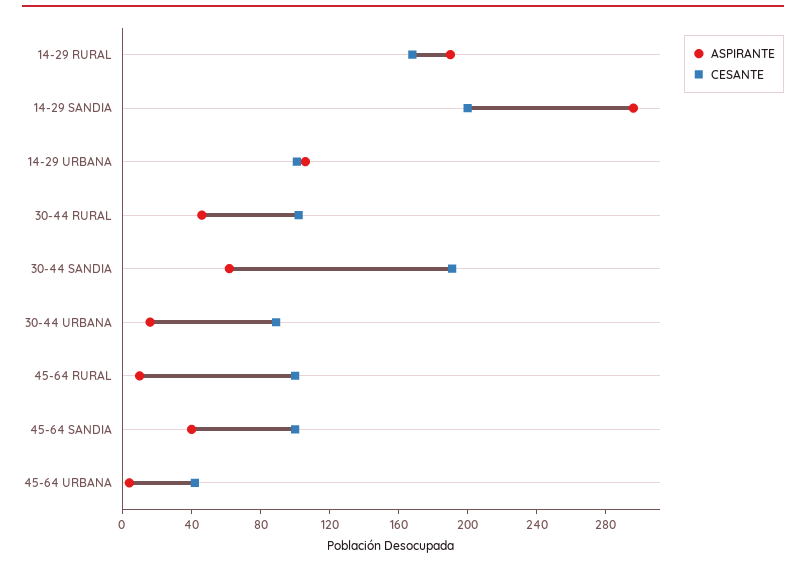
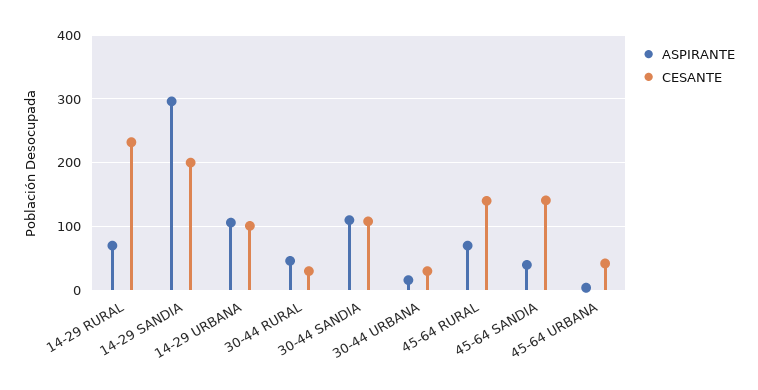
  {
    "ASPIRANTE": {
-     "14-29 RURAL": 190,
+     "14-29 RURAL": 70,
      "14-29 SANDIA": 300,
      "14-29 URBANA": 110,
      "30-44 RURAL": 50,
-     "30-44 SANDIA": 60,
+     "30-44 SANDIA": 110,
      "30-44 URBANA": 20,
-     "45-64 RURAL": 10,
+     "45-64 RURAL": 70,
      "45-64 SANDIA": 40,
      "45-64 URBANA": 0
    },
    "CESANTE": {
-     "14-29 RURAL": 170,
+     "14-29 RURAL": 230,
      "14-29 SANDIA": 200,
      "14-29 URBANA": 100,
-     "30-44 RURAL": 100,
+     "30-44 RURAL": 30,
-     "30-44 SANDIA": 190,
+     "30-44 SANDIA": 110,
-     "30-44 URBANA": 90,
+     "30-44 URBANA": 30,
-     "45-64 RURAL": 100,
+     "45-64 RURAL": 140,
-     "45-64 SANDIA": 100,
+     "45-64 SANDIA": 140,
      "45-64 URBANA": 40
    }
  }

